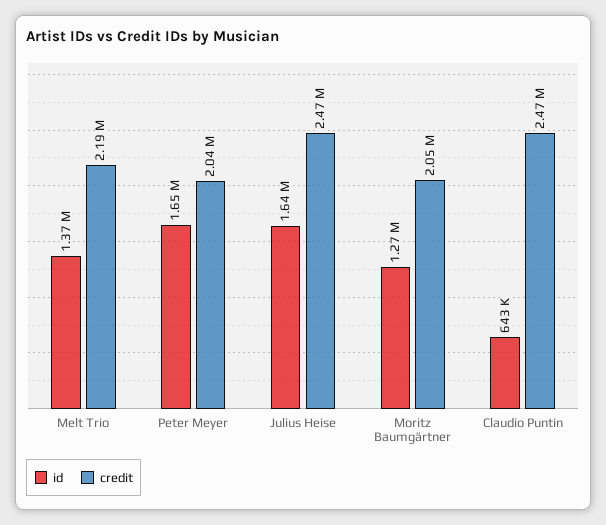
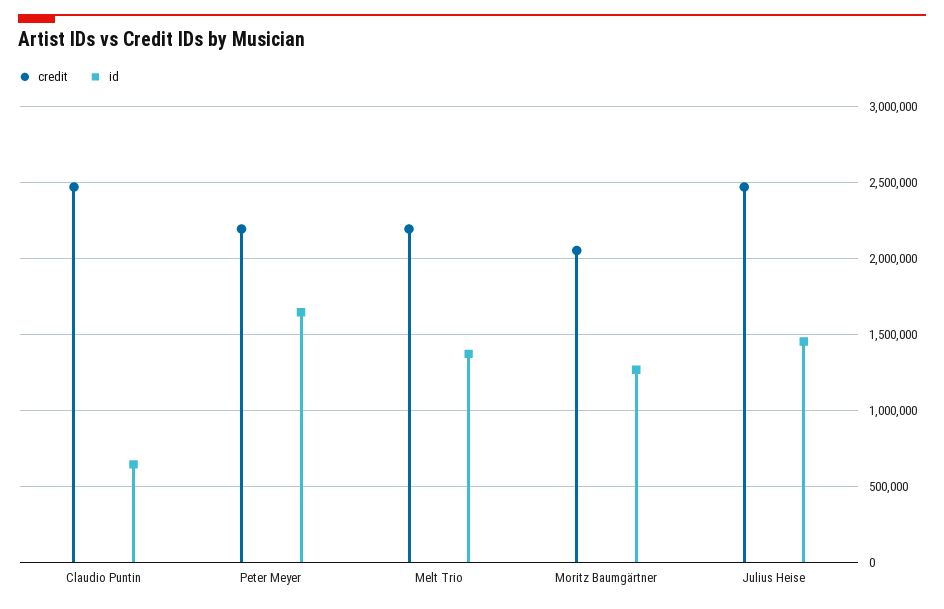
  {
    "id": {
      "Melt Trio": 1370000,
      "Peter Meyer": 1650000,
-     "Julius Heise": 1640000,
+     "Julius Heise": 1450000,
      "Moritz Baumgärtner": 1270000,
      "Claudio Puntin": 643000
    },
    "credit": {
      "Melt Trio": 2190000,
-     "Peter Meyer": 2040000,
+     "Peter Meyer": 2200000,
      "Julius Heise": 2470000,
      "Moritz Baumgärtner": 2050000,
      "Claudio Puntin": 2470000
    }
  }

